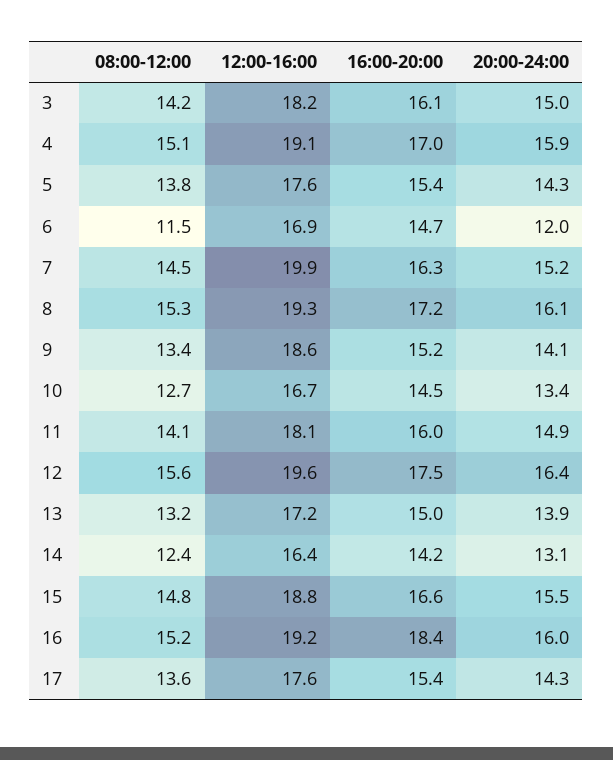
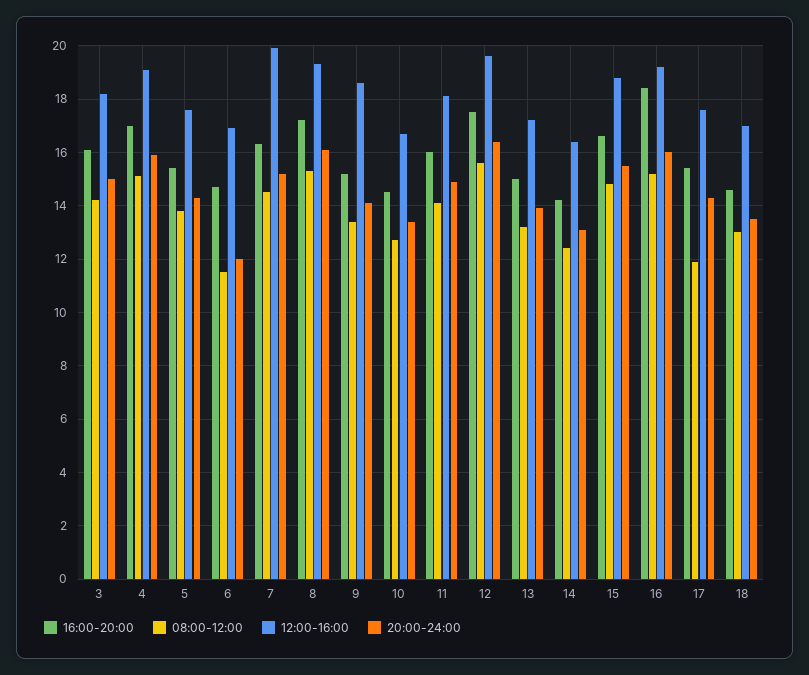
  {
    "08:00-12:00": {
      "3": 14.2,
      "4": 15.1,
      "5": 13.8,
      "6": 11.5,
      "7": 14.5,
      "8": 15.3,
      "9": 13.4,
      "10": 12.7,
      "11": 14.1,
      "12": 15.6,
      "13": 13.2,
      "14": 12.4,
      "15": 14.8,
      "16": 15.2,
-     "17": 13.6
+     "17": 12,
+     "18": 13
    },
    "12:00-16:00": {
      "3": 18.2,
      "4": 19.1,
      "5": 17.6,
      "6": 16.9,
      "7": 19.9,
      "8": 19.3,
      "9": 18.6,
      "10": 16.7,
      "11": 18.1,
      "12": 19.6,
      "13": 17.2,
      "14": 16.4,
      "15": 18.8,
      "16": 19.2,
-     "17": 17.6
+     "17": 17.6,
+     "18": 17
    },
    "16:00-20:00": {
      "3": 16.1,
      "4": 17,
      "5": 15.4,
      "6": 14.7,
      "7": 16.3,
      "8": 17.2,
      "9": 15.2,
      "10": 14.5,
      "11": 16,
      "12": 17.5,
      "13": 15,
      "14": 14.2,
      "15": 16.6,
      "16": 18.4,
-     "17": 15.4
+     "17": 15.4,
+     "18": 14.5
    },
    "20:00-24:00": {
      "3": 15,
      "4": 15.9,
      "5": 14.3,
      "6": 12,
      "7": 15.2,
      "8": 16.1,
      "9": 14.1,
      "10": 13.4,
      "11": 14.9,
      "12": 16.4,
      "13": 13.9,
      "14": 13.1,
      "15": 15.5,
      "16": 16,
-     "17": 14.3
+     "17": 14.3,
+     "18": 13.5
    }
  }

